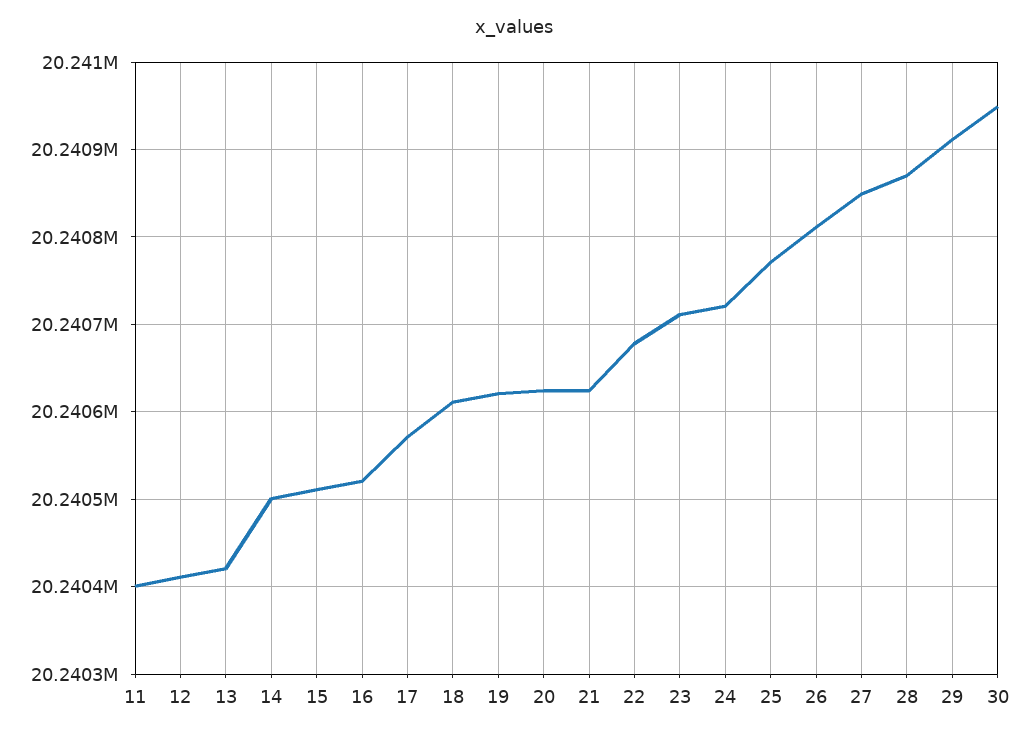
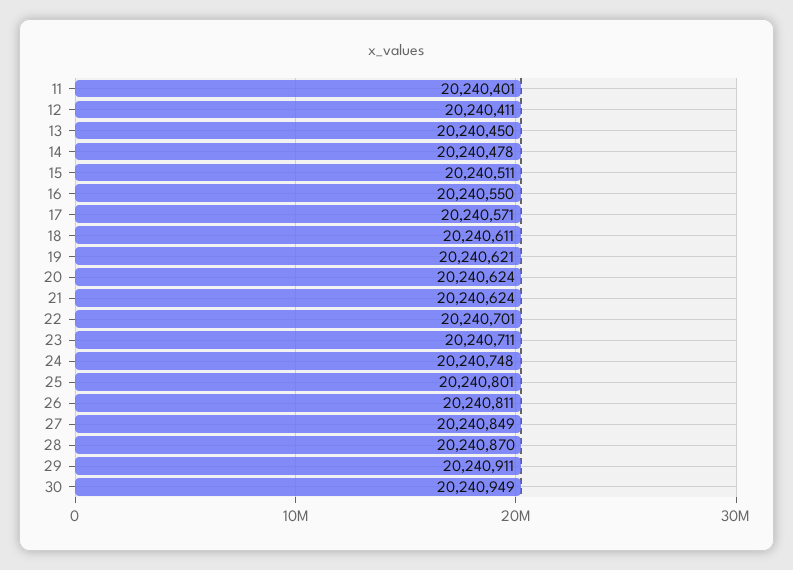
  {
    "11": 20240401,
    "12": 20240411,
-   "13": 20240420,
+   "13": 20240450,
-   "14": 20240500,
+   "14": 20240478,
    "15": 20240511,
-   "16": 20240520,
+   "16": 20240550,
    "17": 20240571,
    "18": 20240611,
    "19": 20240621,
    "20": 20240624,
    "21": 20240624,
-   "22": 20240680,
+   "22": 20240701,
    "23": 20240711,
-   "24": 20240720,
+   "24": 20240748,
-   "25": 20240770,
+   "25": 20240801,
    "26": 20240811,
    "27": 20240849,
    "28": 20240870,
    "29": 20240911,
    "30": 20240949
  }

